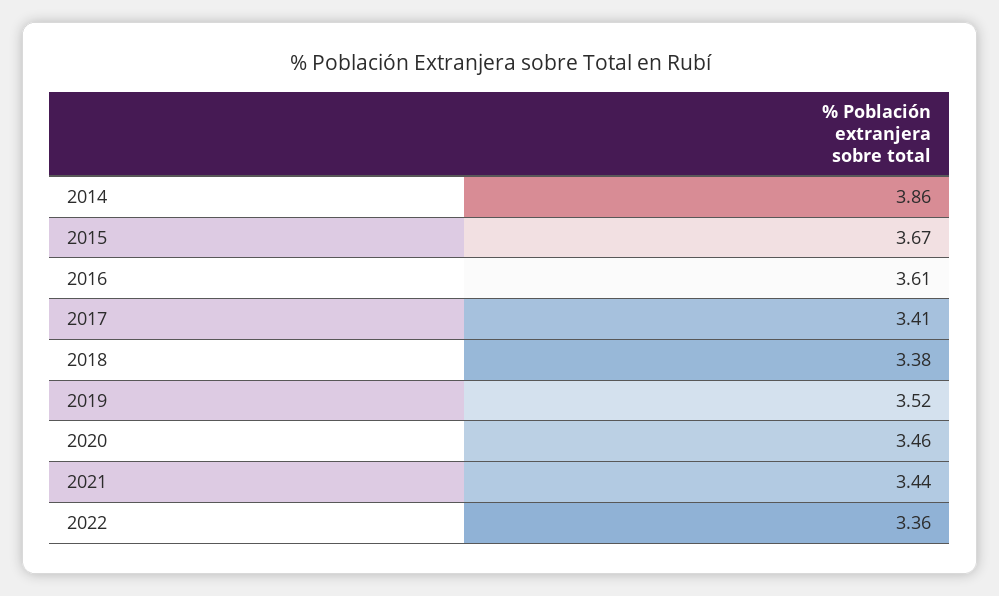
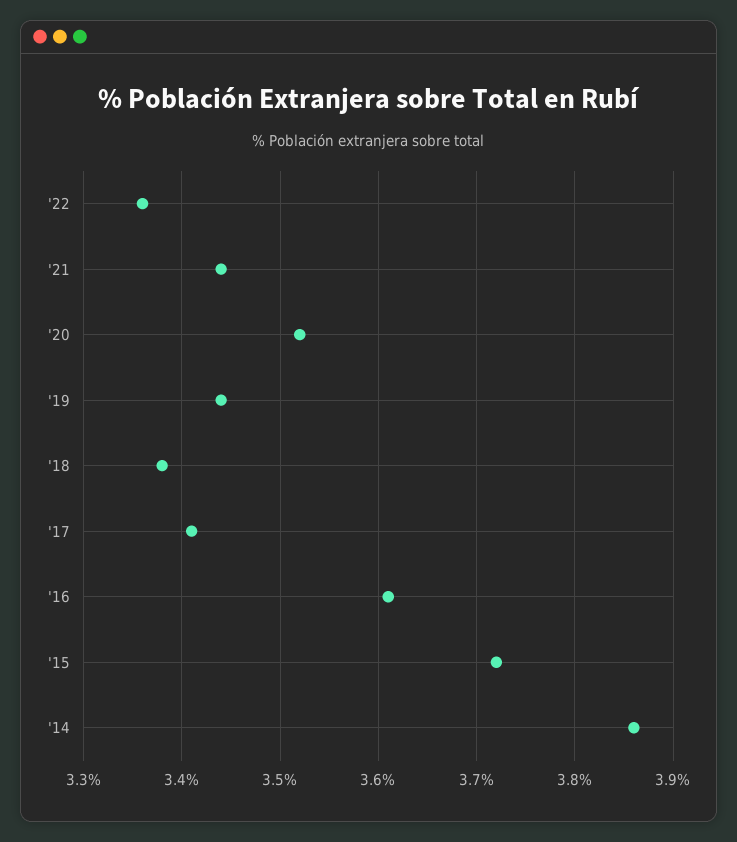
  {
    "2014": 3.86,
-   "2015": 3.67,
+   "2015": 3.72,
    "2016": 3.61,
    "2017": 3.41,
    "2018": 3.38,
-   "2019": 3.52,
+   "2019": 3.44,
-   "2020": 3.46,
+   "2020": 3.52,
    "2021": 3.44,
    "2022": 3.36
  }

